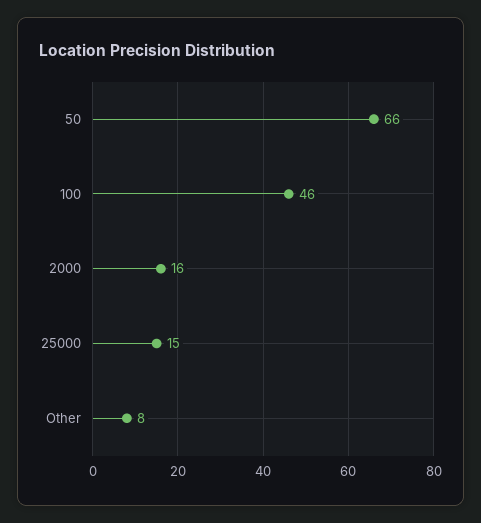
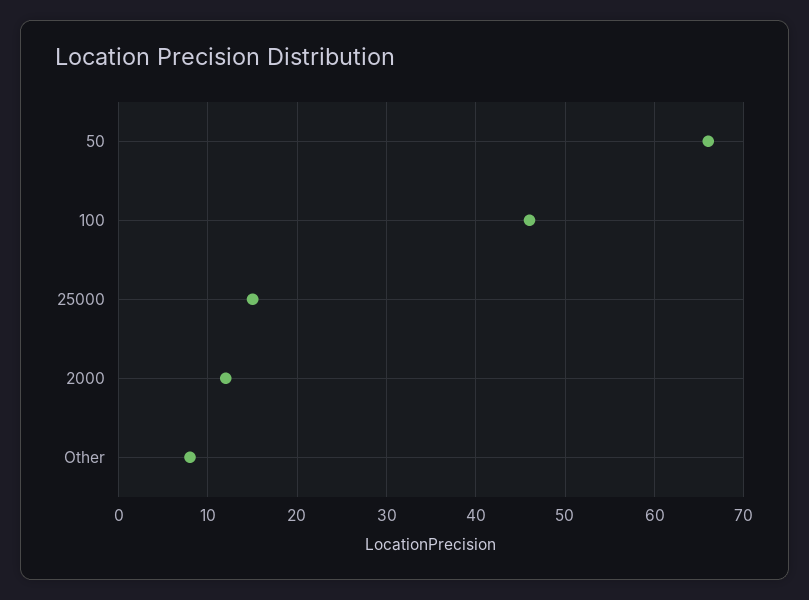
  {
    "50": 66,
    "100": 46,
-   "2000": 16,
+   "2000": 12,
    "25000": 15,
    "Other": 8
  }

